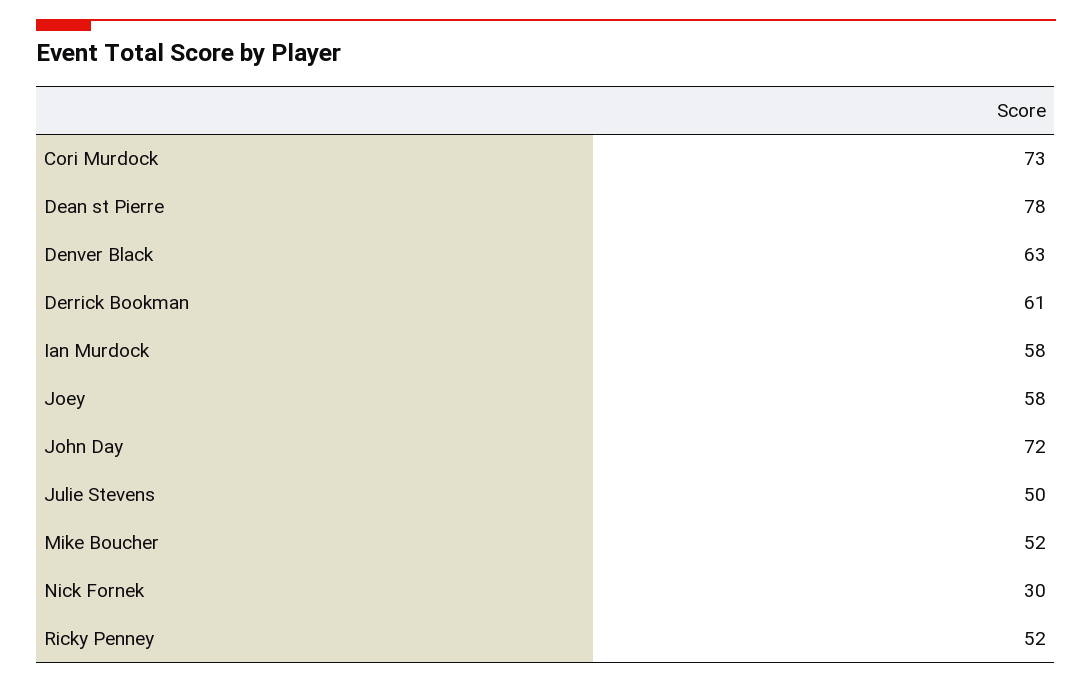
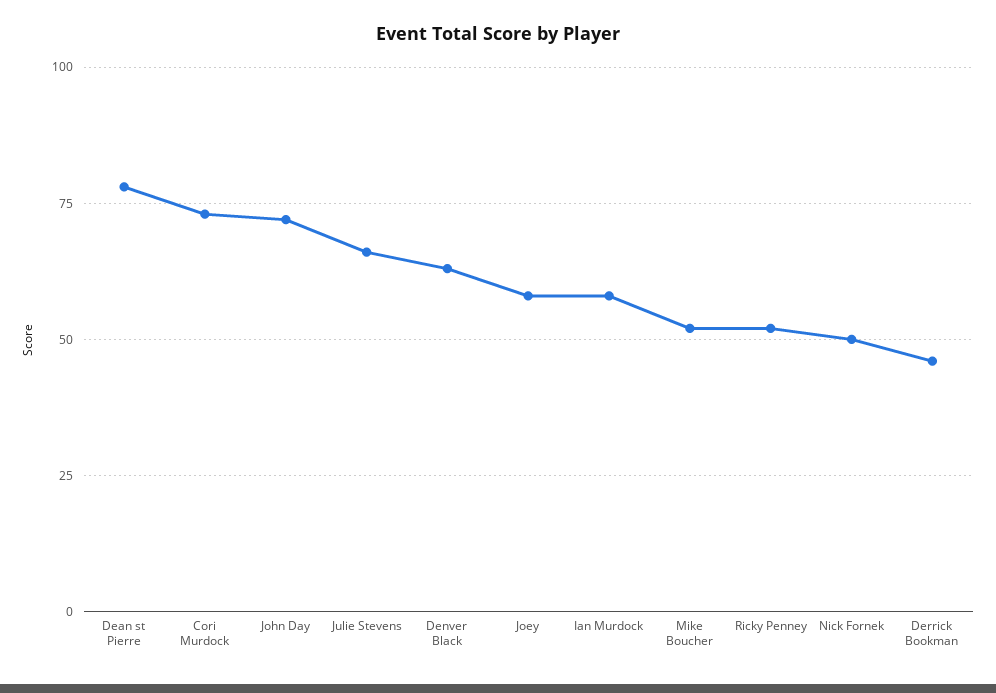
  {
    "Cori Murdock": 73,
    "Dean st Pierre": 78,
    "Denver Black": 63,
-   "Derrick Bookman": 61,
+   "Derrick Bookman": 45,
    "Ian Murdock": 58,
    "Joey": 58,
    "John Day": 72,
-   "Julie Stevens": 50,
+   "Julie Stevens": 65,
    "Mike Boucher": 52,
-   "Nick Fornek": 30,
+   "Nick Fornek": 50,
    "Ricky Penney": 52
  }

